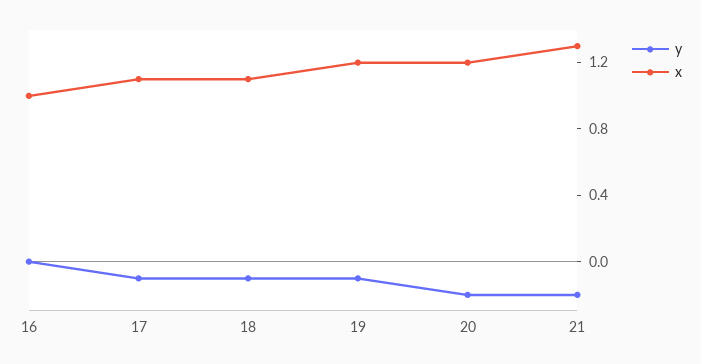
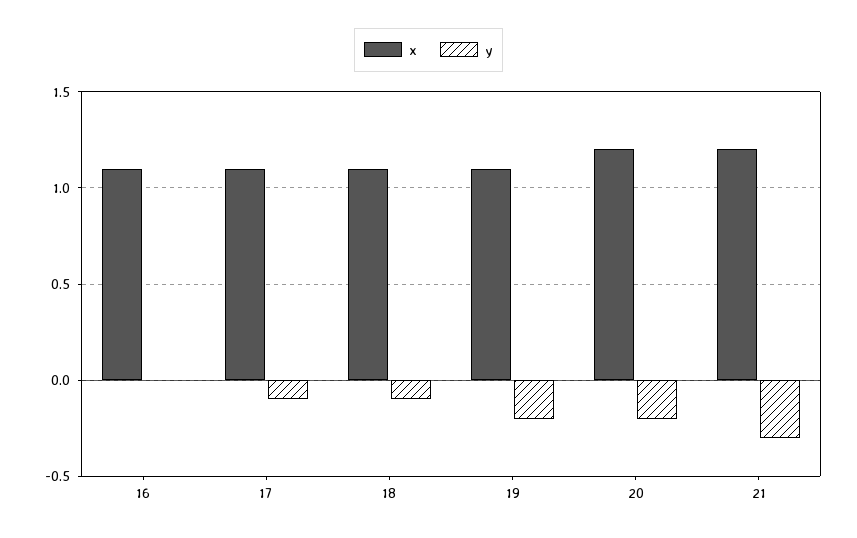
  {
    "y": {
      "16": 0,
      "17": -0.1,
      "18": -0.1,
-     "19": -0.1,
+     "19": -0.2,
      "20": -0.2,
-     "21": -0.2
+     "21": -0.3
    },
    "x": {
-     "16": 1,
+     "16": 1.1,
      "17": 1.1,
      "18": 1.1,
-     "19": 1.2,
+     "19": 1.1,
      "20": 1.2,
-     "21": 1.3
+     "21": 1.2
    }
  }

